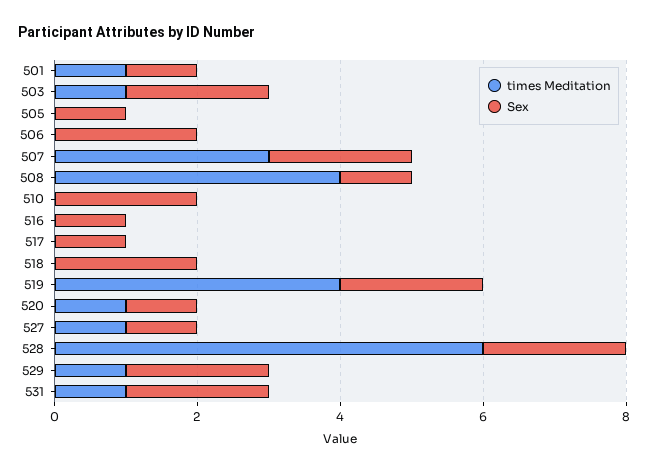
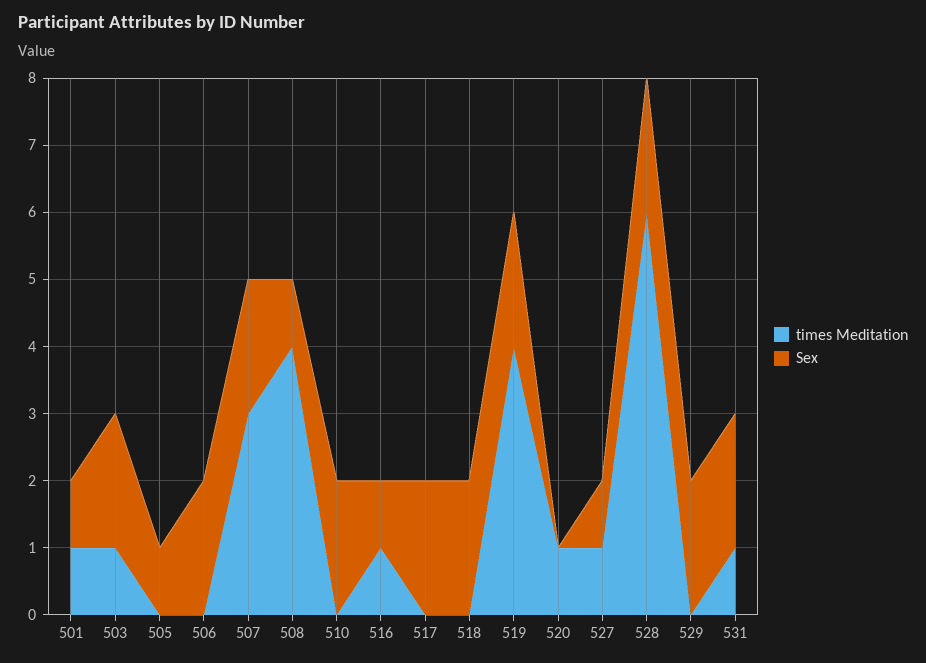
  {
    "times Meditation": {
      "501": 1,
      "503": 1,
      "505": 0,
      "506": 0,
      "507": 3,
      "508": 4,
      "510": 0,
-     "516": 0,
+     "516": 1,
      "517": 0,
      "518": 0,
      "519": 4,
      "520": 1,
      "527": 1,
      "528": 6,
-     "529": 1,
+     "529": 0,
      "531": 1
    },
    "Sex": {
      "501": 1,
      "503": 2,
      "505": 1,
      "506": 2,
      "507": 2,
      "508": 1,
      "510": 2,
      "516": 1,
-     "517": 1,
+     "517": 2,
      "518": 2,
      "519": 2,
-     "520": 1,
+     "520": 0,
      "527": 1,
      "528": 2,
      "529": 2,
      "531": 2
    }
  }

